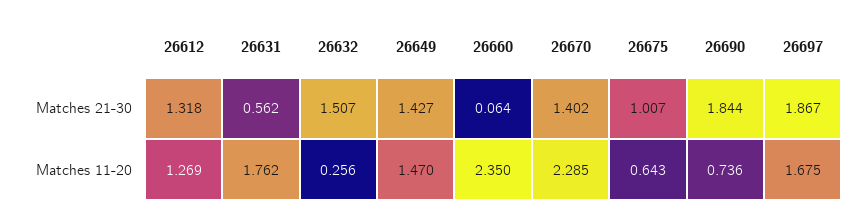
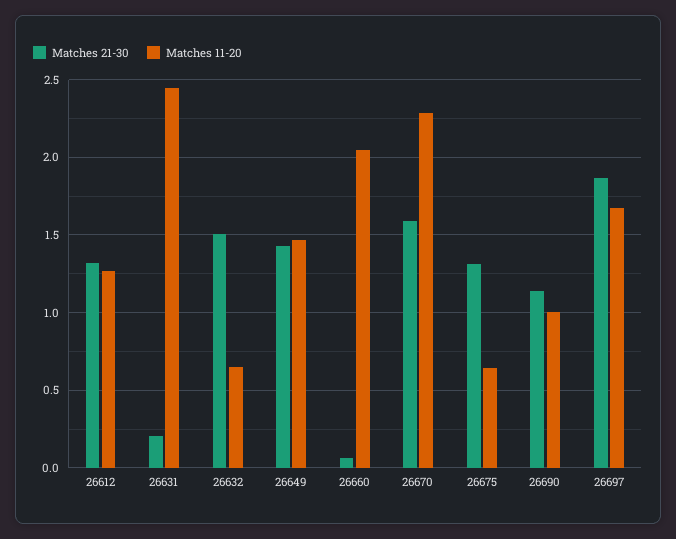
  {
    "Matches 21-30": {
      "26612": 1.318,
-     "26631": 0.562,
+     "26631": 0.2,
      "26632": 1.507,
      "26649": 1.427,
      "26660": 0.064,
-     "26670": 1.402,
+     "26670": 1.6,
-     "26675": 1.007,
+     "26675": 1.3,
-     "26690": 1.844,
+     "26690": 1.15,
      "26697": 1.867
    },
    "Matches 11-20": {
      "26612": 1.269,
-     "26631": 1.762,
+     "26631": 2.45,
-     "26632": 0.256,
+     "26632": 0.65,
      "26649": 1.47,
-     "26660": 2.35,
+     "26660": 2.05,
      "26670": 2.285,
      "26675": 0.643,
-     "26690": 0.736,
+     "26690": 1,
      "26697": 1.675
    }
  }

